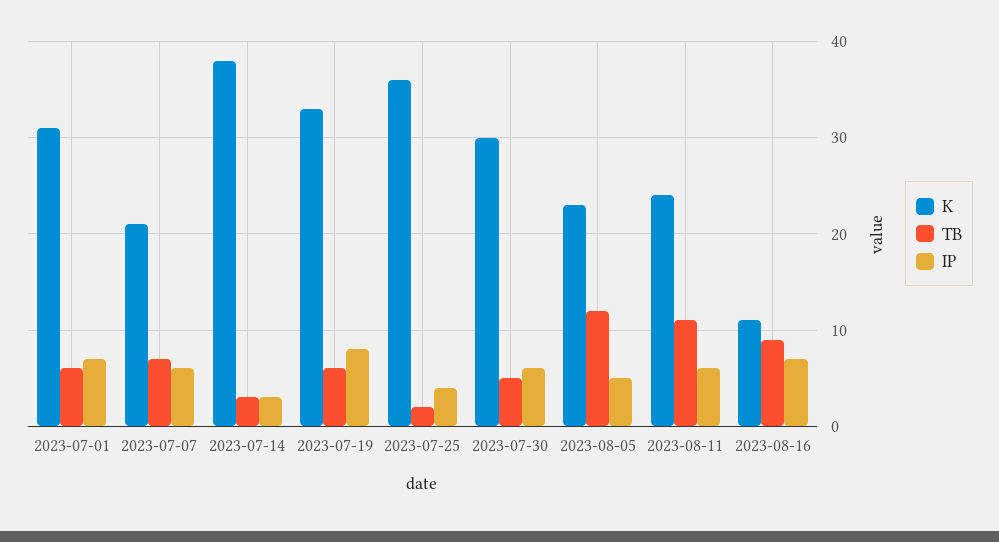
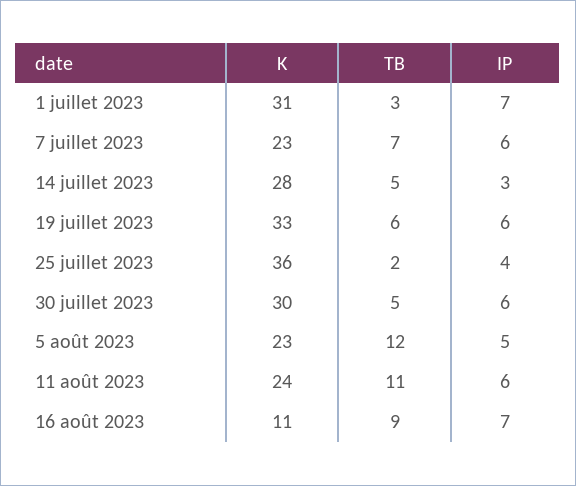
  {
    "K": {
      "2023-07-01": 31,
-     "2023-07-07": 21,
+     "2023-07-07": 23,
-     "2023-07-14": 38,
+     "2023-07-14": 28,
      "2023-07-19": 33,
      "2023-07-25": 36,
      "2023-07-30": 30,
      "2023-08-05": 23,
      "2023-08-11": 24,
      "2023-08-16": 11
    },
    "TB": {
-     "2023-07-01": 6,
+     "2023-07-01": 3,
      "2023-07-07": 7,
-     "2023-07-14": 3,
+     "2023-07-14": 5,
      "2023-07-19": 6,
      "2023-07-25": 2,
      "2023-07-30": 5,
      "2023-08-05": 12,
      "2023-08-11": 11,
      "2023-08-16": 9
    },
    "IP": {
      "2023-07-01": 7,
      "2023-07-07": 6,
      "2023-07-14": 3,
-     "2023-07-19": 8,
+     "2023-07-19": 6,
      "2023-07-25": 4,
      "2023-07-30": 6,
      "2023-08-05": 5,
      "2023-08-11": 6,
      "2023-08-16": 7
    }
  }

